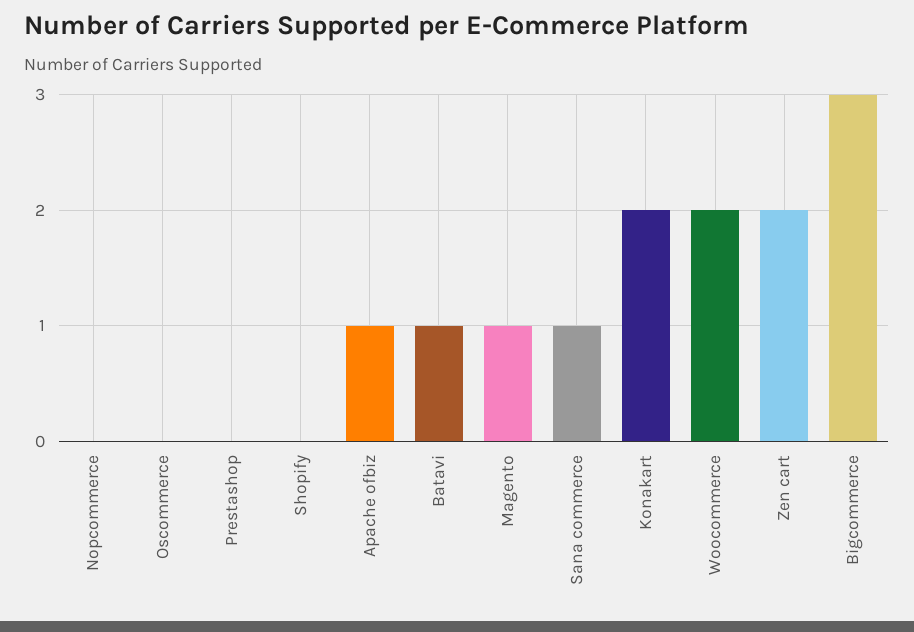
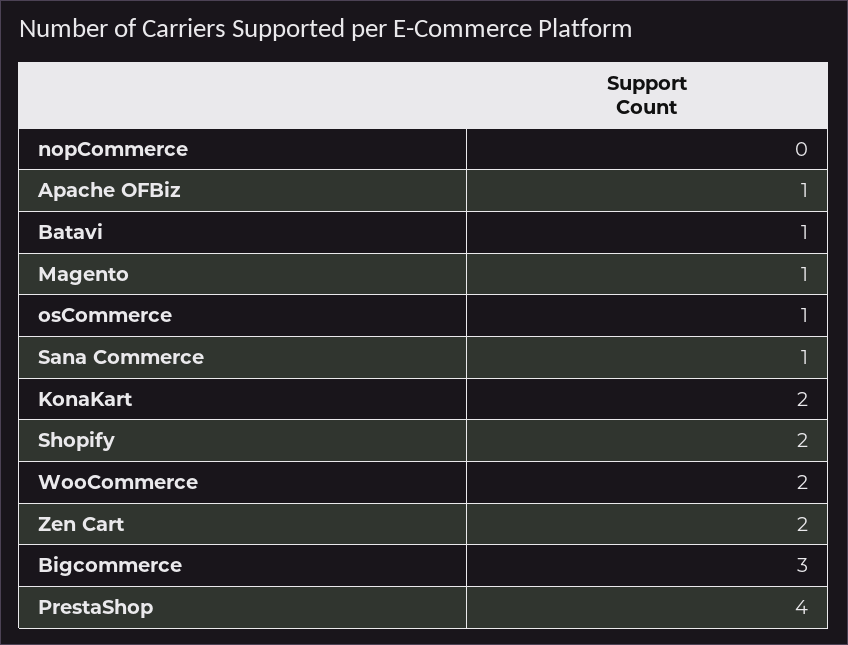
  {
    "Nopcommerce": 0,
-   "Oscommerce": 0,
+   "Oscommerce": 1,
-   "Prestashop": 0,
+   "Prestashop": 4,
-   "Shopify": 0,
+   "Shopify": 2,
    "Apache ofbiz": 1,
    "Batavi": 1,
    "Magento": 1,
    "Sana commerce": 1,
    "Konakart": 2,
    "Woocommerce": 2,
    "Zen cart": 2,
    "Bigcommerce": 3
  }

